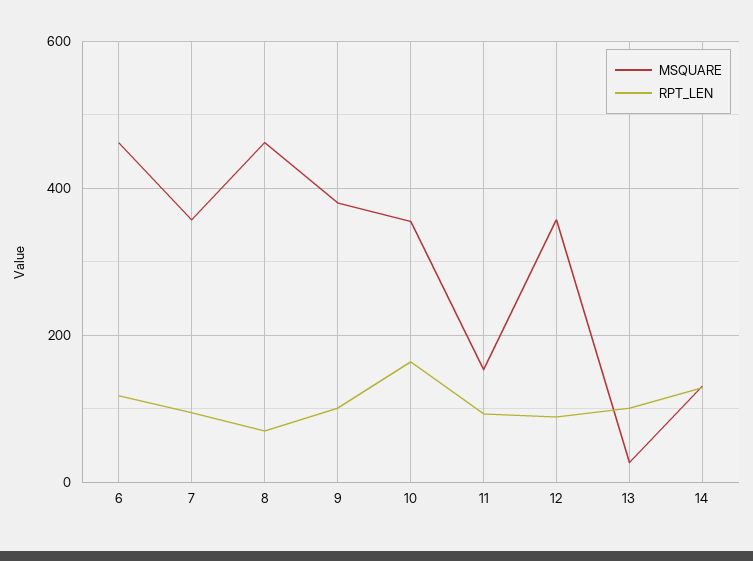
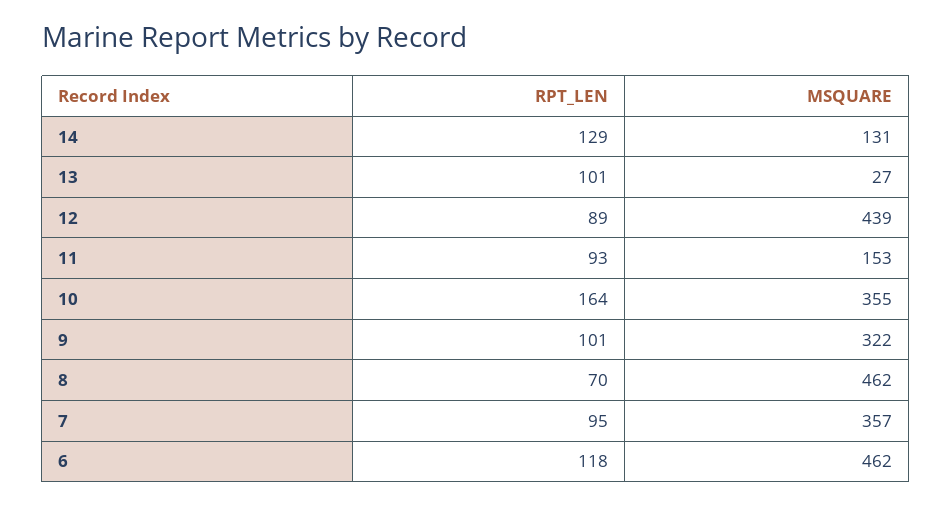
  {
    "MSQUARE": {
      "6": 462,
      "7": 357,
      "8": 462,
-     "9": 380,
+     "9": 322,
      "10": 355,
      "11": 153,
-     "12": 360,
+     "12": 439,
      "13": 27,
      "14": 131
    },
    "RPT_LEN": {
      "6": 118,
      "7": 95,
      "8": 70,
      "9": 101,
      "10": 164,
      "11": 93,
      "12": 89,
      "13": 101,
      "14": 129
    }
  }

